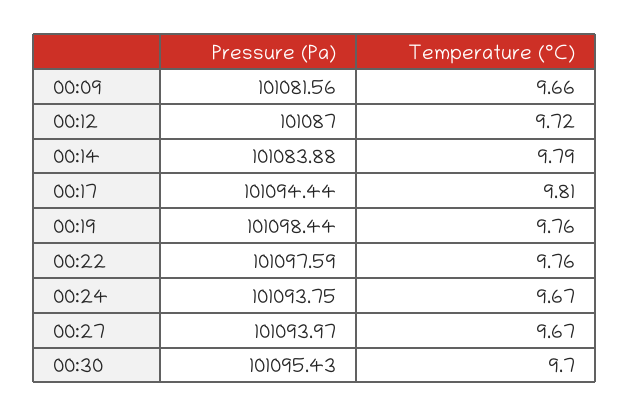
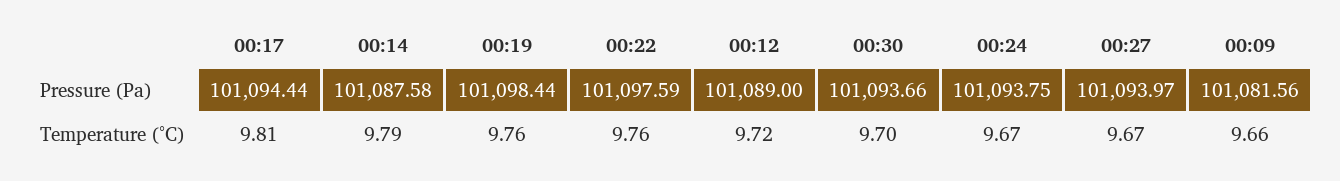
  {
    "Pressure (Pa)": {
      "00:09": 101081.56,
-     "00:12": 101087,
+     "00:12": 101089,
-     "00:14": 101083.88,
+     "00:14": 101087.58,
      "00:17": 101094.44,
      "00:19": 101098.44,
      "00:22": 101097.59,
      "00:24": 101093.75,
      "00:27": 101093.97,
-     "00:30": 101095.43
+     "00:30": 101093.66
    },
    "Temperature (°C)": {
      "00:09": 9.66,
      "00:12": 9.72,
      "00:14": 9.79,
      "00:17": 9.81,
      "00:19": 9.76,
      "00:22": 9.76,
      "00:24": 9.67,
      "00:27": 9.67,
      "00:30": 9.7
    }
  }

